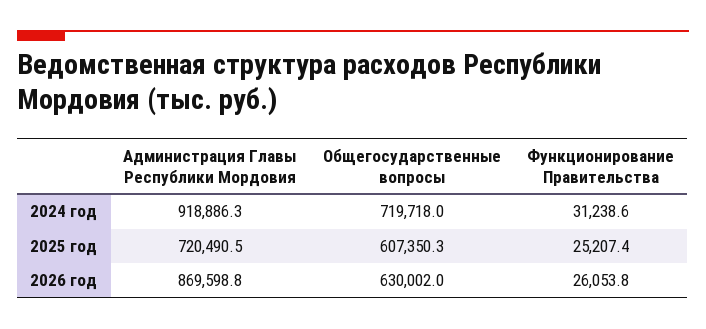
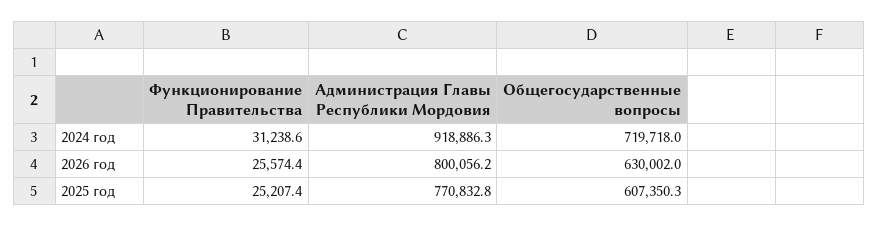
  {
    "Администрация Главы Республики Мордовия": {
      "2024 год": 918886.3,
-     "2025 год": 720490.5,
+     "2025 год": 770832.8,
-     "2026 год": 869598.8
+     "2026 год": 800056.2
    },
    "Общегосударственные вопросы": {
      "2024 год": 719718,
      "2025 год": 607350.3,
      "2026 год": 630002
    },
    "Функционирование Правительства": {
      "2024 год": 31238.6,
      "2025 год": 25207.4,
-     "2026 год": 26053.8
+     "2026 год": 25574.4
    }
  }

